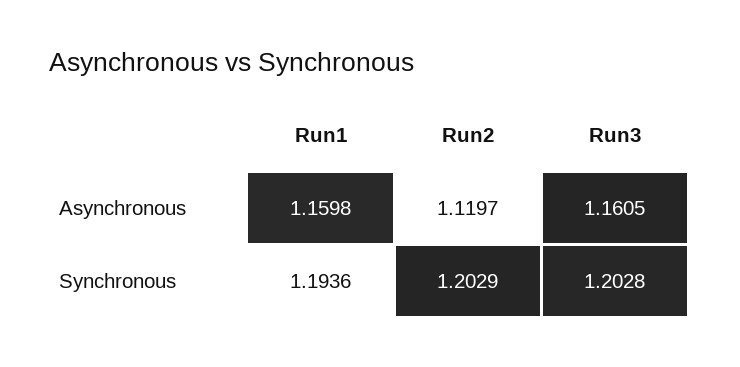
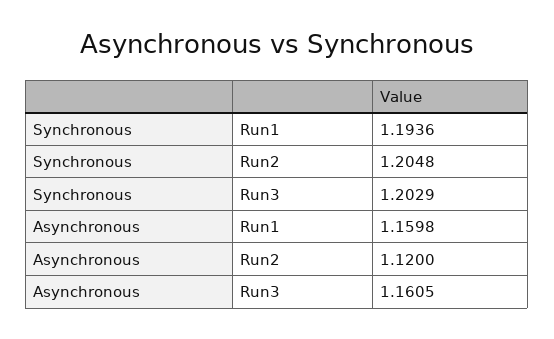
  {
    "Run1": {
      "Asynchronous": 1.1598,
      "Synchronous": 1.1936
    },
    "Run2": {
-     "Asynchronous": 1.1197,
+     "Asynchronous": 1.12,
-     "Synchronous": 1.2029
+     "Synchronous": 1.2048
    },
    "Run3": {
      "Asynchronous": 1.1605,
-     "Synchronous": 1.2028
+     "Synchronous": 1.2029
    }
  }

